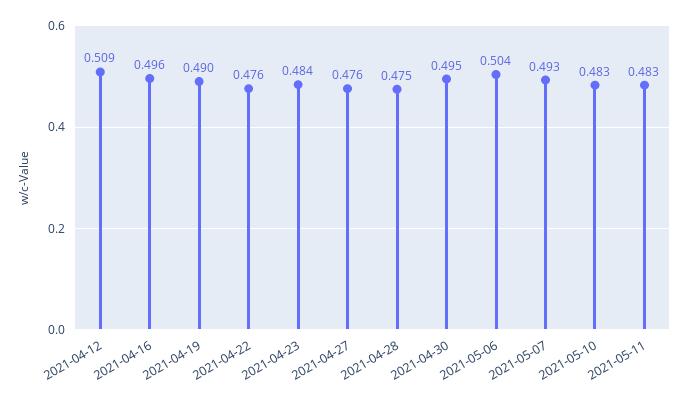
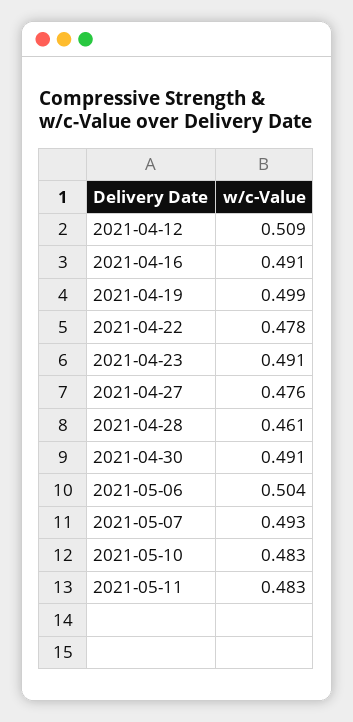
  {
    "2021-04-12": 0.509,
-   "2021-04-16": 0.496,
+   "2021-04-16": 0.491,
-   "2021-04-19": 0.49,
+   "2021-04-19": 0.499,
-   "2021-04-22": 0.476,
+   "2021-04-22": 0.478,
-   "2021-04-23": 0.484,
+   "2021-04-23": 0.491,
    "2021-04-27": 0.476,
-   "2021-04-28": 0.475,
+   "2021-04-28": 0.461,
-   "2021-04-30": 0.495,
+   "2021-04-30": 0.491,
    "2021-05-06": 0.504,
    "2021-05-07": 0.493,
    "2021-05-10": 0.483,
    "2021-05-11": 0.483
  }

